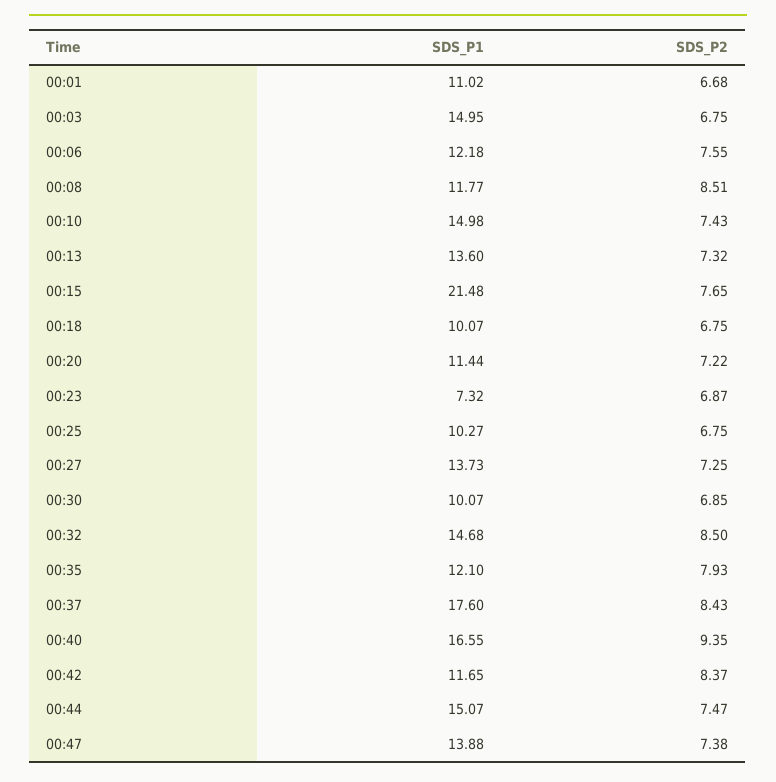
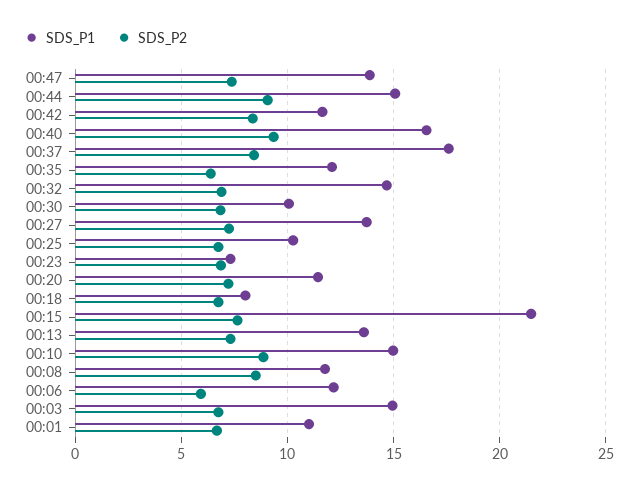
  {
    "SDS_P1": {
      "00:01": 11.02,
      "00:03": 14.95,
      "00:06": 12.18,
      "00:08": 11.77,
      "00:10": 14.98,
      "00:13": 13.6,
      "00:15": 21.48,
-     "00:18": 10.07,
+     "00:18": 8,
      "00:20": 11.44,
      "00:23": 7.32,
      "00:25": 10.27,
      "00:27": 13.73,
      "00:30": 10.07,
      "00:32": 14.68,
      "00:35": 12.1,
      "00:37": 17.6,
      "00:40": 16.55,
      "00:42": 11.65,
      "00:44": 15.07,
      "00:47": 13.88
    },
    "SDS_P2": {
      "00:01": 6.68,
      "00:03": 6.75,
-     "00:06": 7.55,
+     "00:06": 6,
      "00:08": 8.51,
-     "00:10": 7.43,
+     "00:10": 9,
      "00:13": 7.32,
      "00:15": 7.65,
      "00:18": 6.75,
      "00:20": 7.22,
      "00:23": 6.87,
      "00:25": 6.75,
      "00:27": 7.25,
      "00:30": 6.85,
-     "00:32": 8.5,
+     "00:32": 7,
-     "00:35": 7.93,
+     "00:35": 6.5,
      "00:37": 8.43,
      "00:40": 9.35,
      "00:42": 8.37,
-     "00:44": 7.47,
+     "00:44": 9,
      "00:47": 7.38
    }
  }

